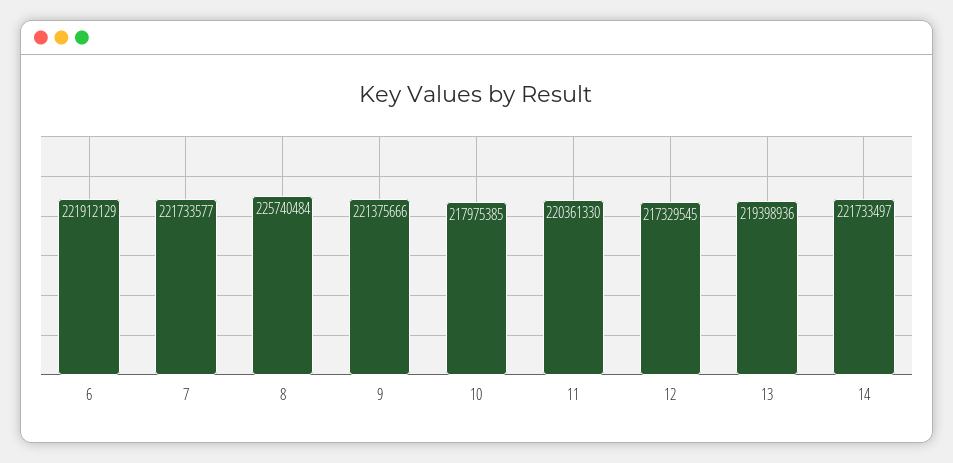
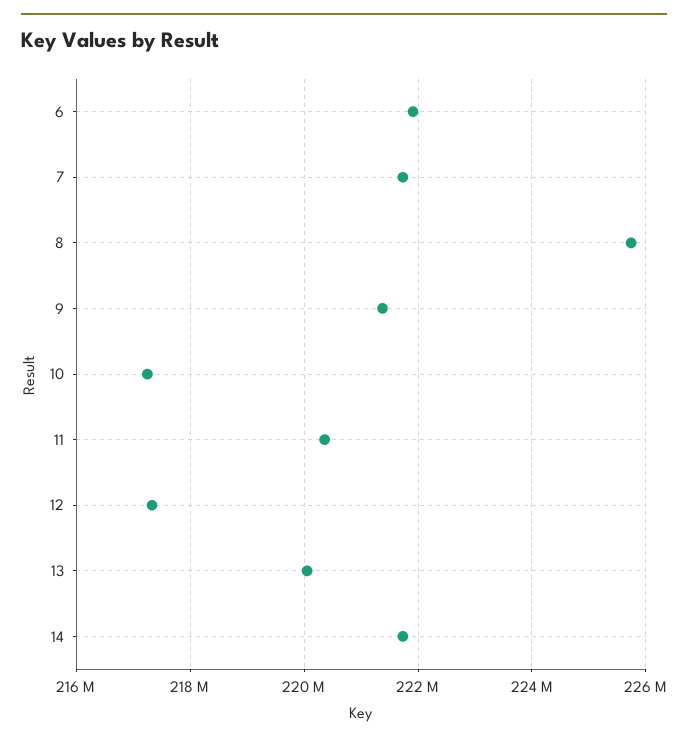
  {
    "6": 221912129,
    "7": 221733577,
    "8": 225740484,
    "9": 221375666,
-   "10": 217975385,
+   "10": 217200000,
    "11": 220361330,
    "12": 217329545,
-   "13": 219398936,
+   "13": 220000000,
    "14": 221733497
  }

